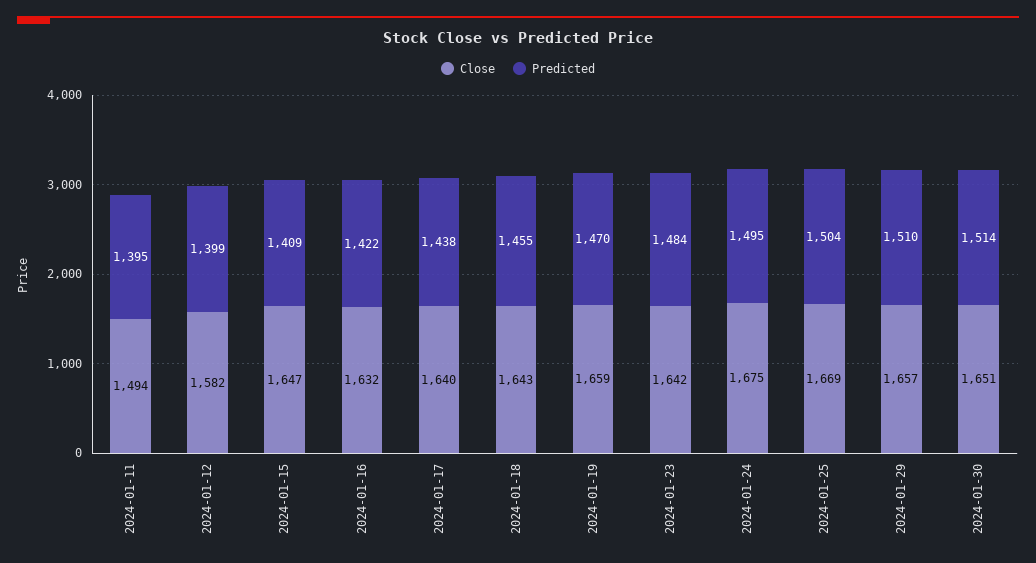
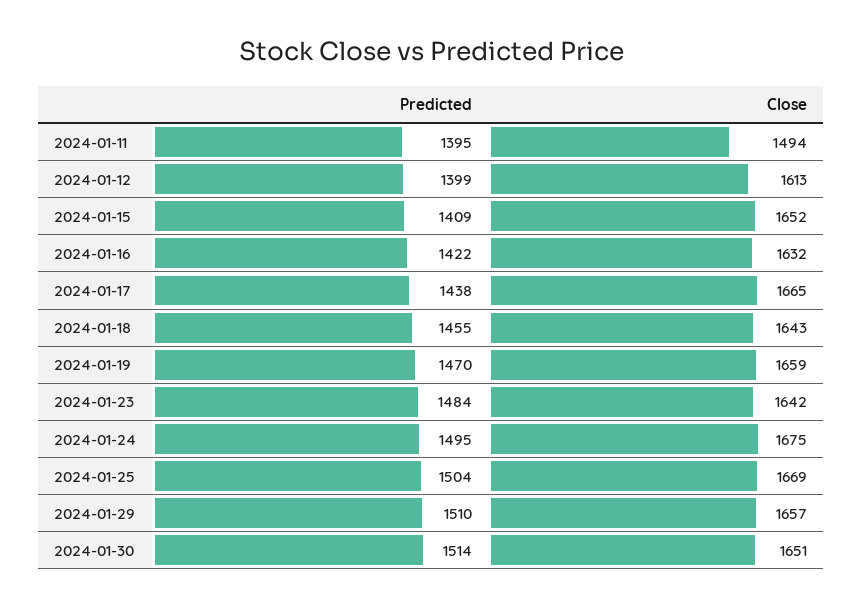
  {
    "Close": {
      "2024-01-11": 1494,
-     "2024-01-12": 1582,
+     "2024-01-12": 1613,
-     "2024-01-15": 1647,
+     "2024-01-15": 1652,
      "2024-01-16": 1632,
-     "2024-01-17": 1640,
+     "2024-01-17": 1665,
      "2024-01-18": 1643,
      "2024-01-19": 1659,
      "2024-01-23": 1642,
      "2024-01-24": 1675,
      "2024-01-25": 1669,
      "2024-01-29": 1657,
      "2024-01-30": 1651
    },
    "Predicted": {
      "2024-01-11": 1395,
      "2024-01-12": 1399,
      "2024-01-15": 1409,
      "2024-01-16": 1422,
      "2024-01-17": 1438,
      "2024-01-18": 1455,
      "2024-01-19": 1470,
      "2024-01-23": 1484,
      "2024-01-24": 1495,
      "2024-01-25": 1504,
      "2024-01-29": 1510,
      "2024-01-30": 1514
    }
  }

